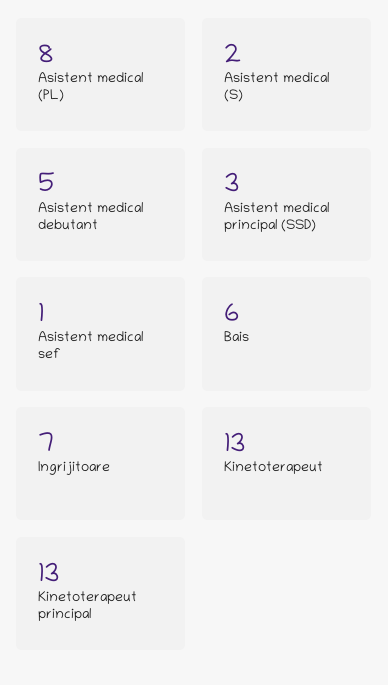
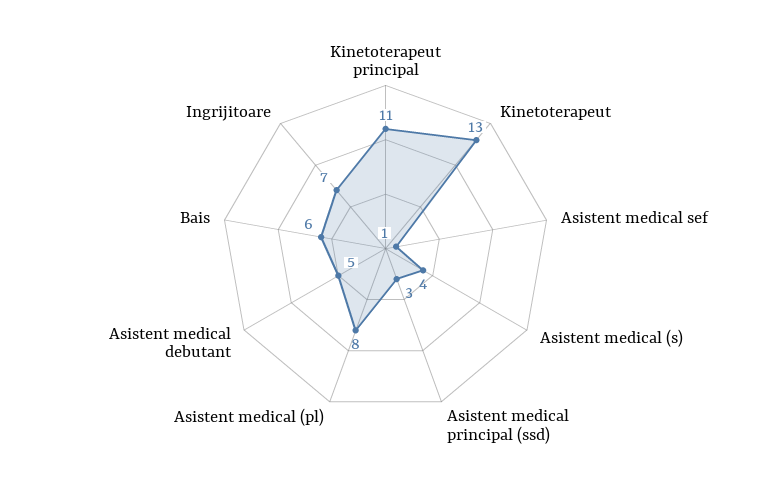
  {
    "Asistent medical (PL)": 8,
-   "Asistent medical (S)": 2,
+   "Asistent medical (S)": 4,
    "Asistent medical debutant": 5,
    "Asistent medical principal (SSD)": 3,
    "Asistent medical sef": 1,
    "Bais": 6,
    "Ingrijitoare": 7,
    "Kinetoterapeut": 13,
-   "Kinetoterapeut principal": 13
+   "Kinetoterapeut principal": 11
  }

